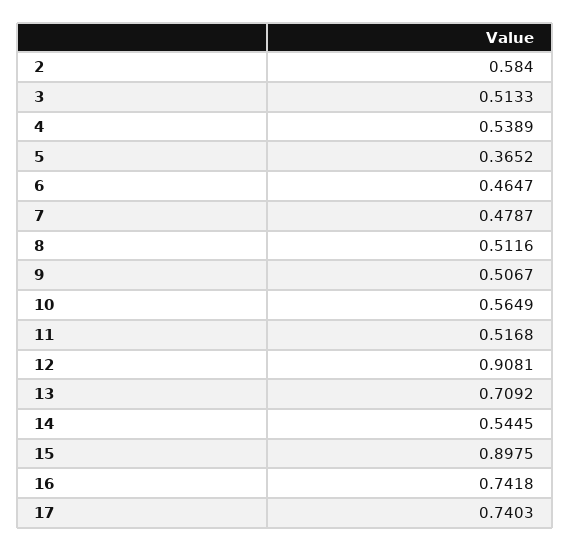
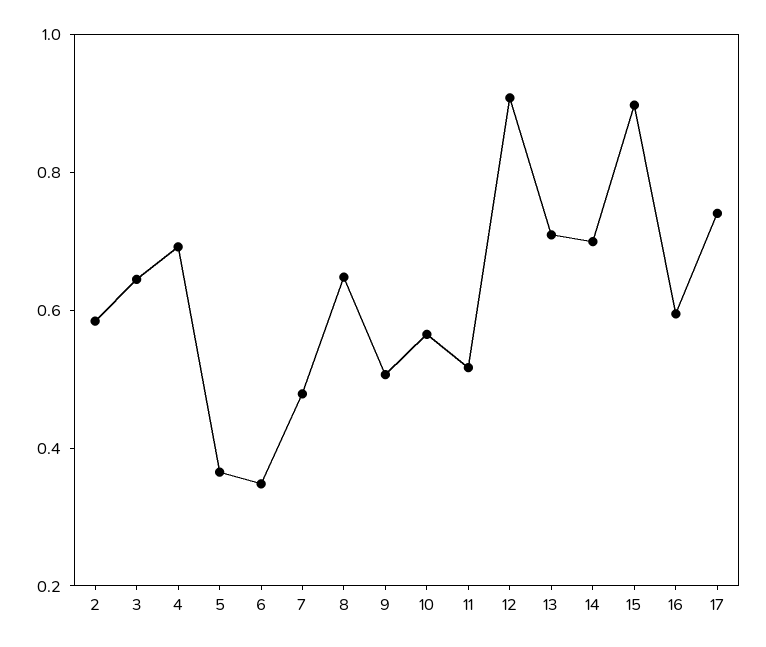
  {
    "2": 0.584,
-   "3": 0.5133,
+   "3": 0.65,
-   "4": 0.5389,
+   "4": 0.7,
    "5": 0.3652,
-   "6": 0.4647,
+   "6": 0.35,
    "7": 0.4787,
-   "8": 0.5116,
+   "8": 0.65,
    "9": 0.5067,
    "10": 0.5649,
    "11": 0.5168,
    "12": 0.9081,
    "13": 0.7092,
-   "14": 0.5445,
+   "14": 0.7,
    "15": 0.8975,
-   "16": 0.7418,
+   "16": 0.6,
    "17": 0.7403
  }

